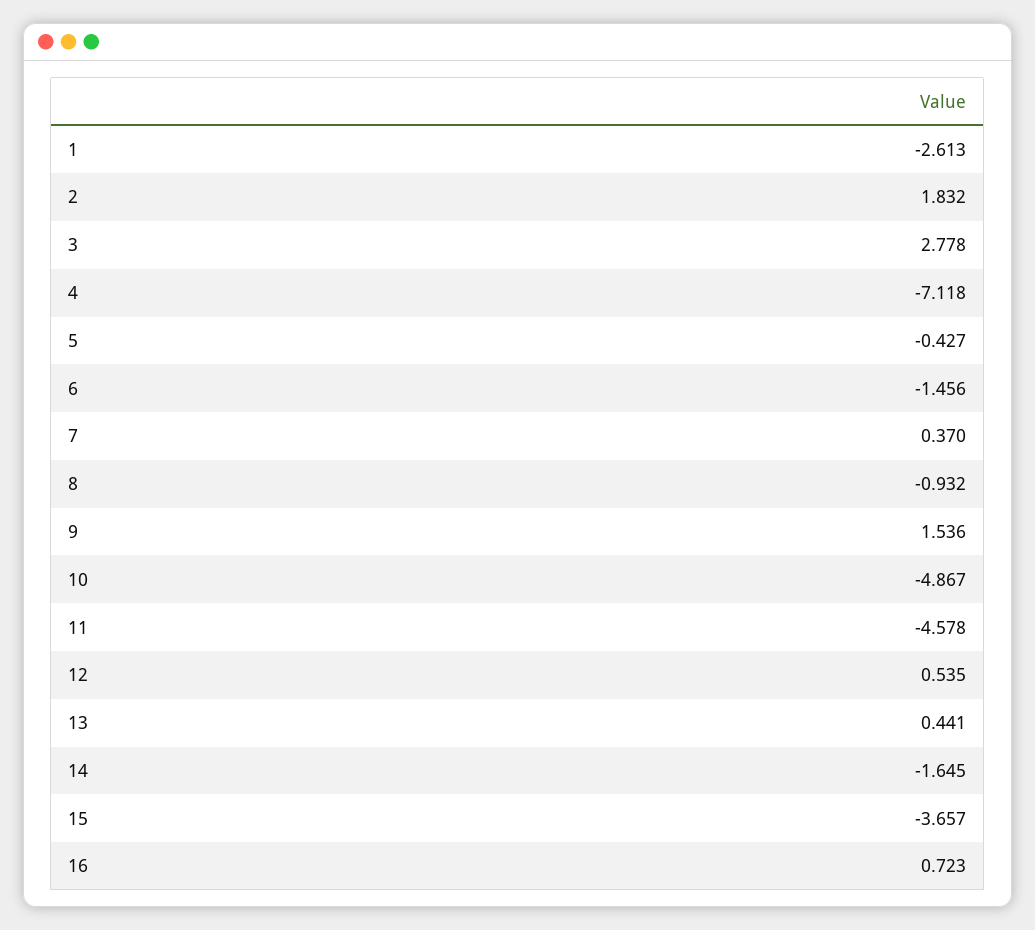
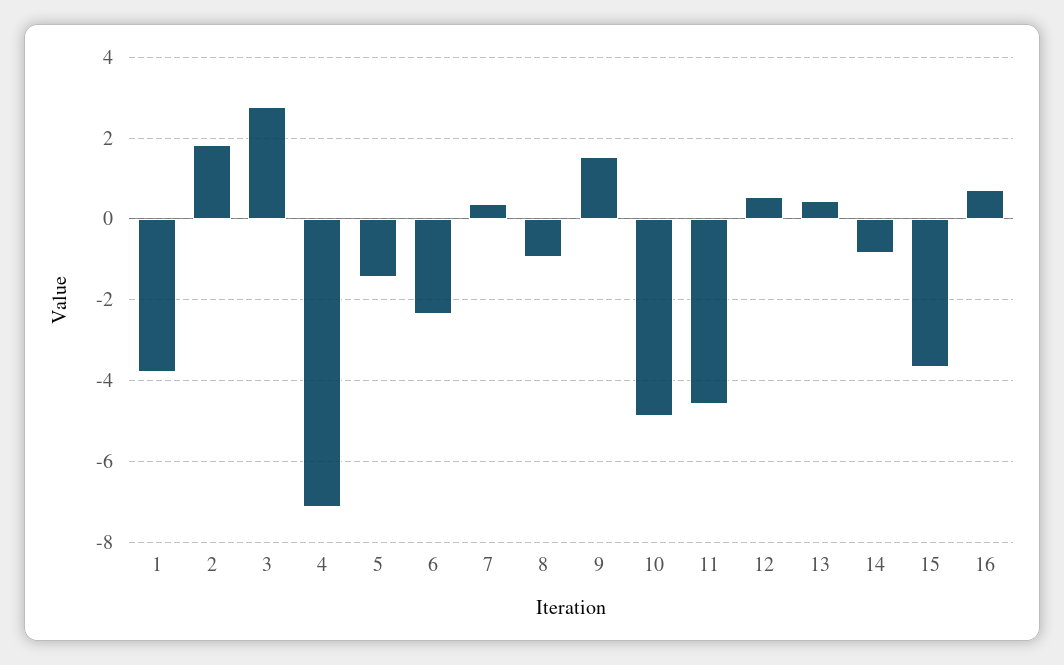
  {
-   "1": -2.613,
+   "1": -3.8,
    "2": 1.832,
    "3": 2.778,
    "4": -7.118,
-   "5": -0.427,
+   "5": -1.4,
-   "6": -1.456,
+   "6": -2.4,
    "7": 0.37,
    "8": -0.932,
    "9": 1.536,
    "10": -4.867,
    "11": -4.578,
    "12": 0.535,
    "13": 0.441,
-   "14": -1.645,
+   "14": -0.8,
    "15": -3.657,
    "16": 0.723
  }

